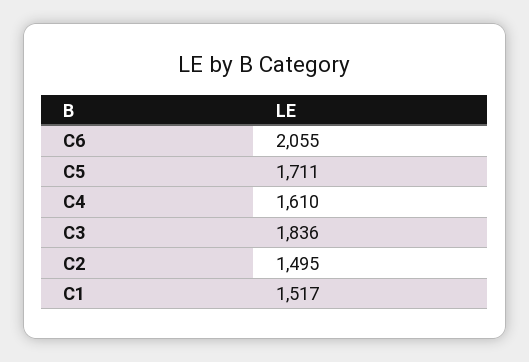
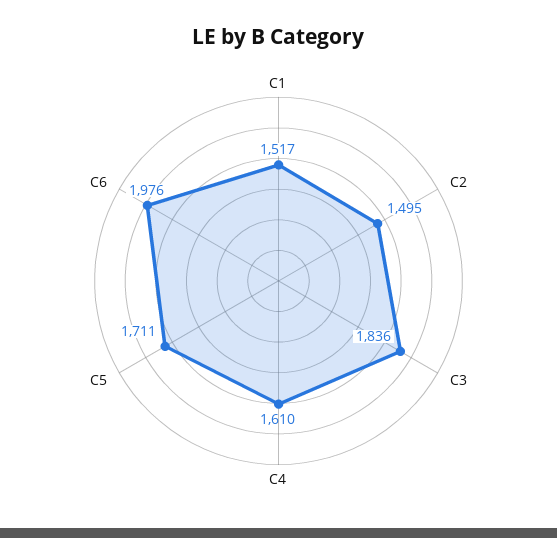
  {
-   "C6": 2055,
+   "C6": 1976,
    "C5": 1711,
    "C4": 1610,
    "C3": 1836,
    "C2": 1495,
    "C1": 1517
  }

